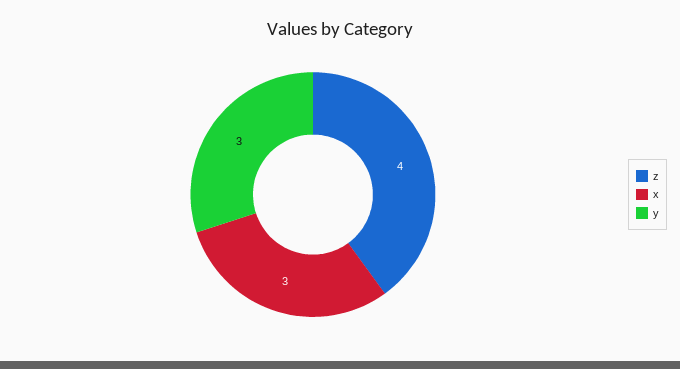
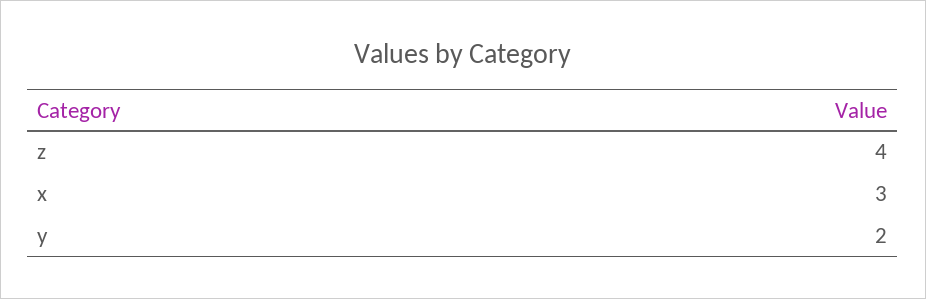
  {
    "z": 4,
    "x": 3,
-   "y": 3
+   "y": 2
  }

